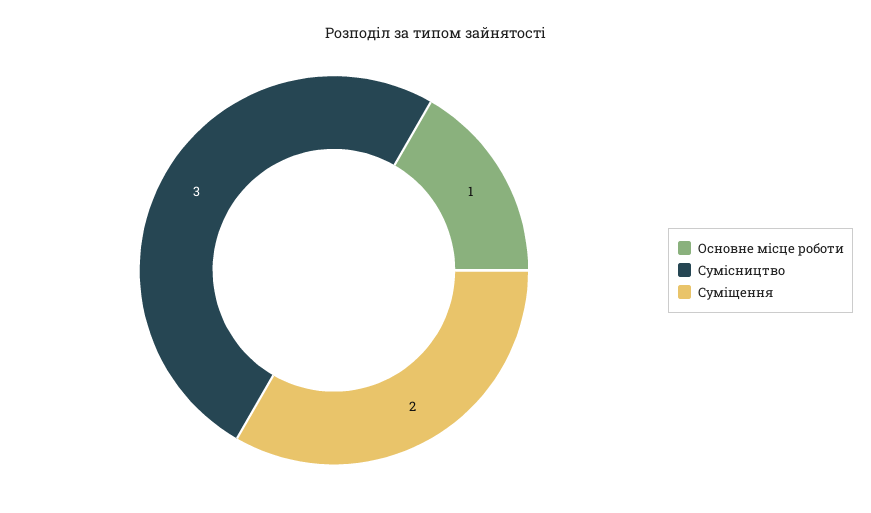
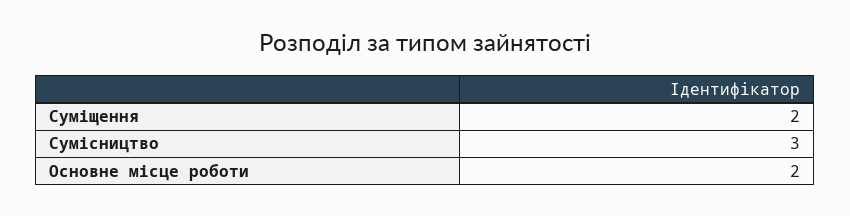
  {
-   "Основне місце роботи": 1,
+   "Основне місце роботи": 2,
    "Сумісництво": 3,
    "Суміщення": 2
  }

